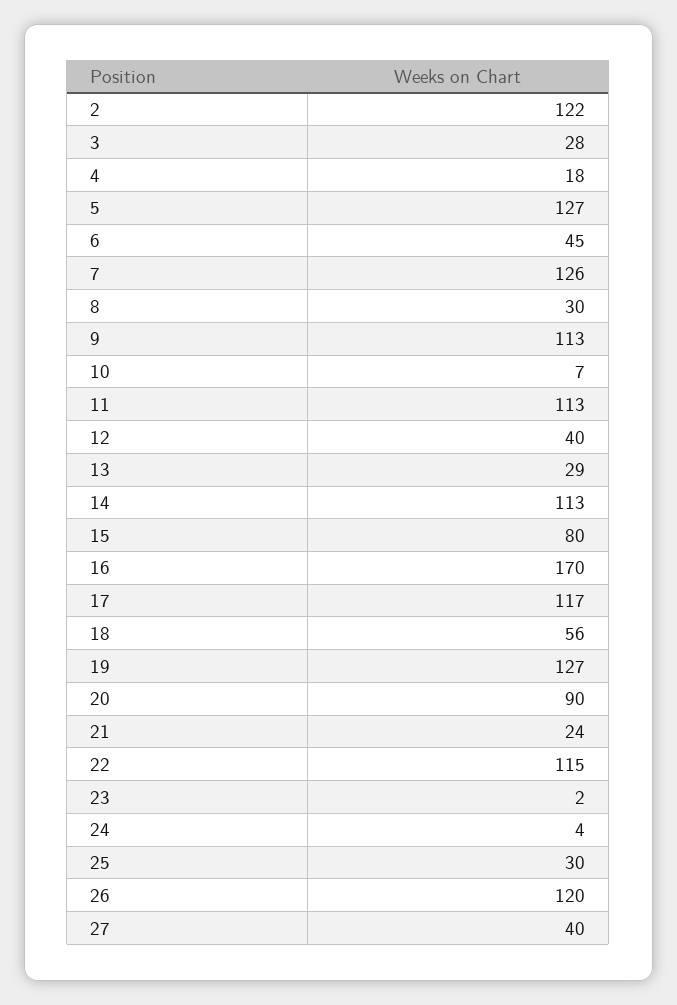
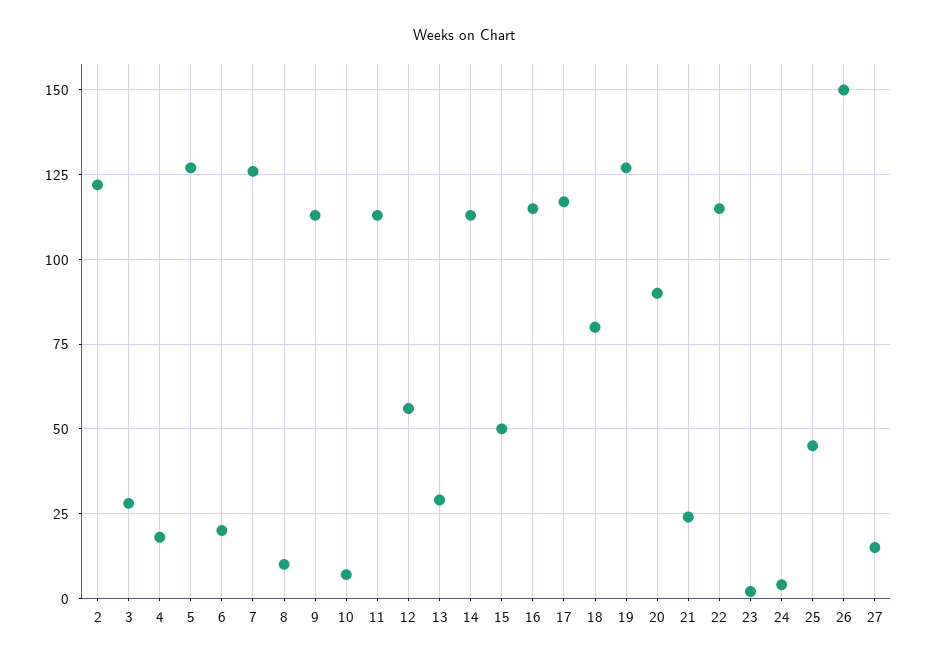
  {
    "2": 122,
    "3": 28,
    "4": 18,
    "5": 127,
-   "6": 45,
+   "6": 20,
    "7": 126,
-   "8": 30,
+   "8": 10,
    "9": 113,
    "10": 7,
    "11": 113,
-   "12": 40,
+   "12": 55,
    "13": 29,
    "14": 113,
-   "15": 80,
+   "15": 50,
-   "16": 170,
+   "16": 115,
    "17": 117,
-   "18": 56,
+   "18": 80,
    "19": 127,
    "20": 90,
    "21": 24,
    "22": 115,
    "23": 2,
    "24": 4,
-   "25": 30,
+   "25": 45,
-   "26": 120,
+   "26": 150,
-   "27": 40
+   "27": 15
  }

